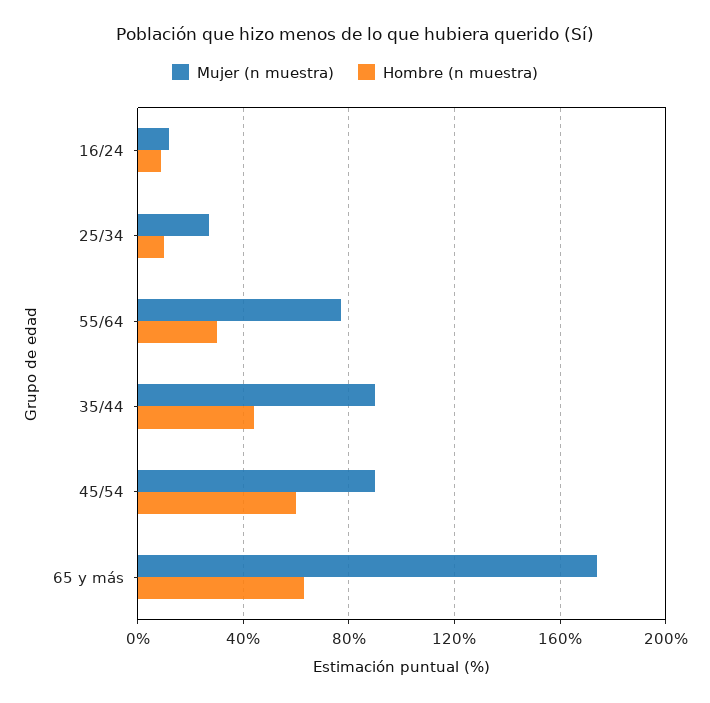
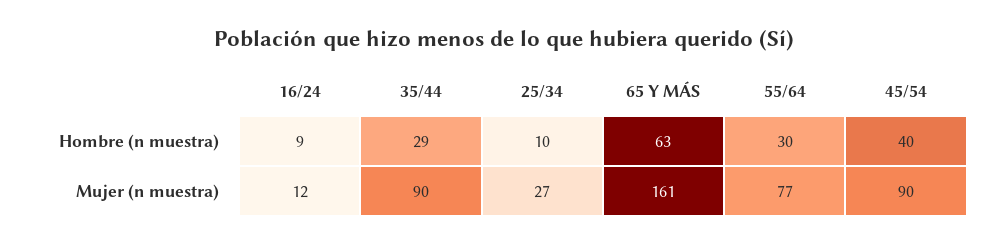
  {
    "Mujer (n muestra)": {
      "16/24": 12,
      "25/34": 27,
      "55/64": 77,
      "35/44": 90,
      "45/54": 90,
-     "65 y más": 175
+     "65 y más": 161
    },
    "Hombre (n muestra)": {
      "16/24": 9,
      "25/34": 10,
      "55/64": 30,
-     "35/44": 45,
+     "35/44": 29,
-     "45/54": 60,
+     "45/54": 40,
      "65 y más": 63
    }
  }

